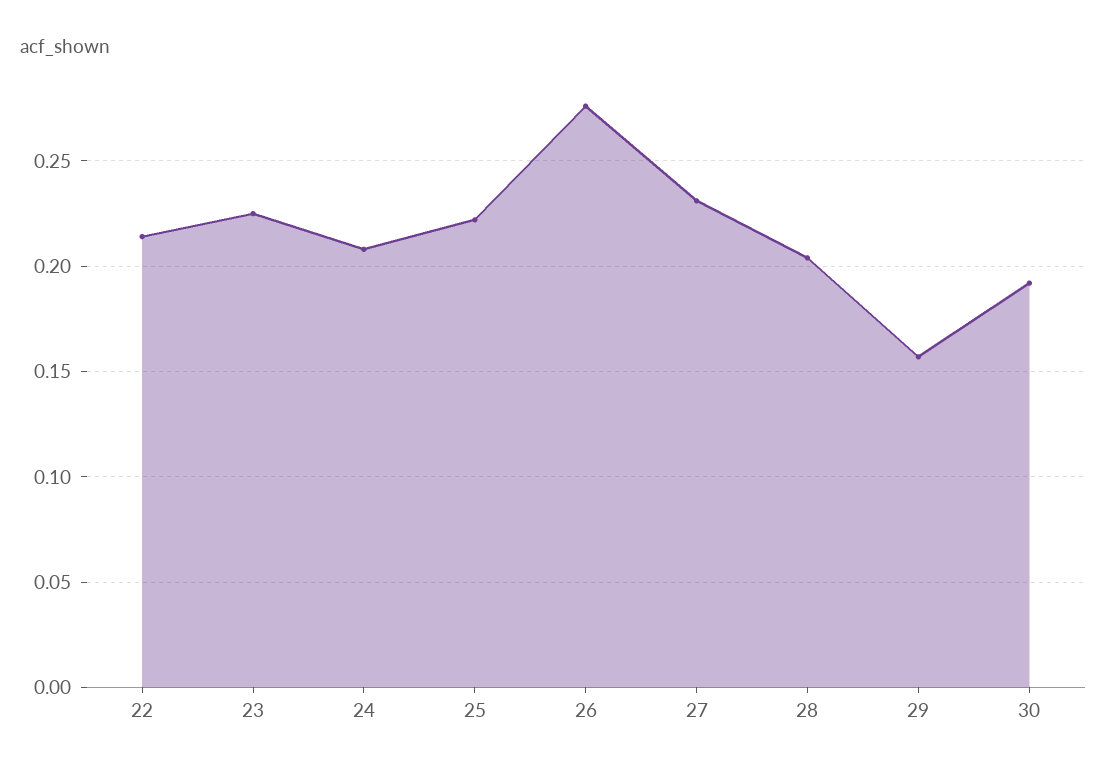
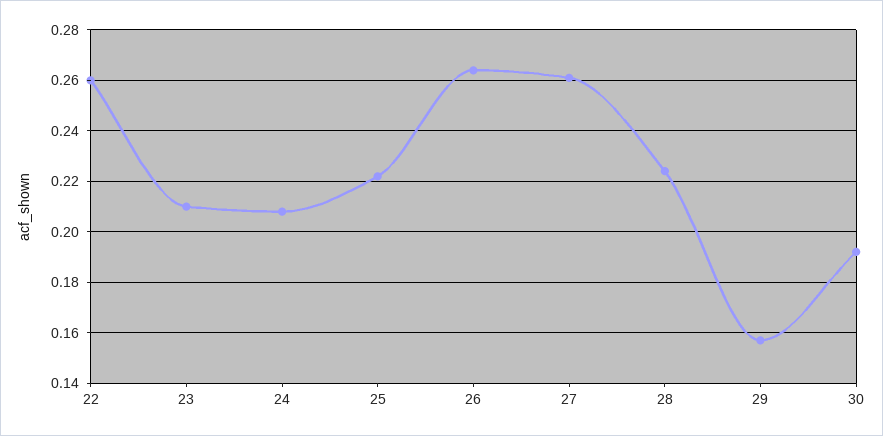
  {
-   "22": 0.215,
+   "22": 0.26,
-   "23": 0.225,
+   "23": 0.21,
    "24": 0.21,
    "25": 0.22,
-   "26": 0.275,
+   "26": 0.265,
-   "27": 0.23,
+   "27": 0.26,
-   "28": 0.205,
+   "28": 0.225,
    "29": 0.155,
    "30": 0.19
  }

